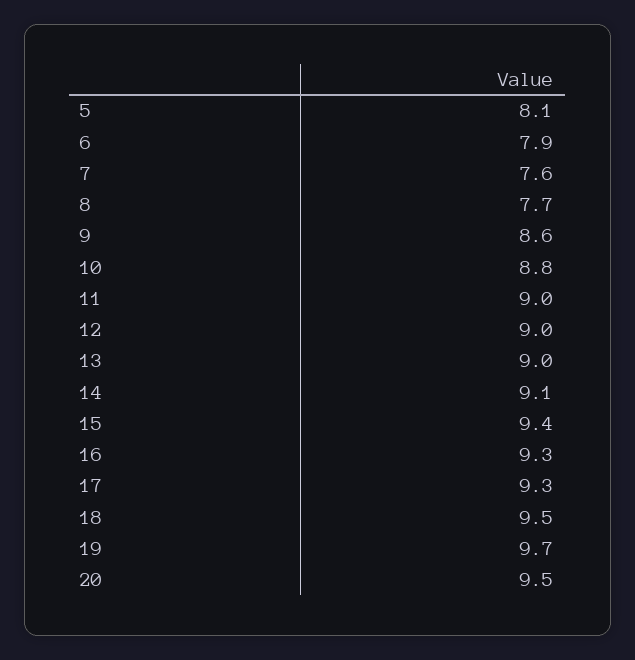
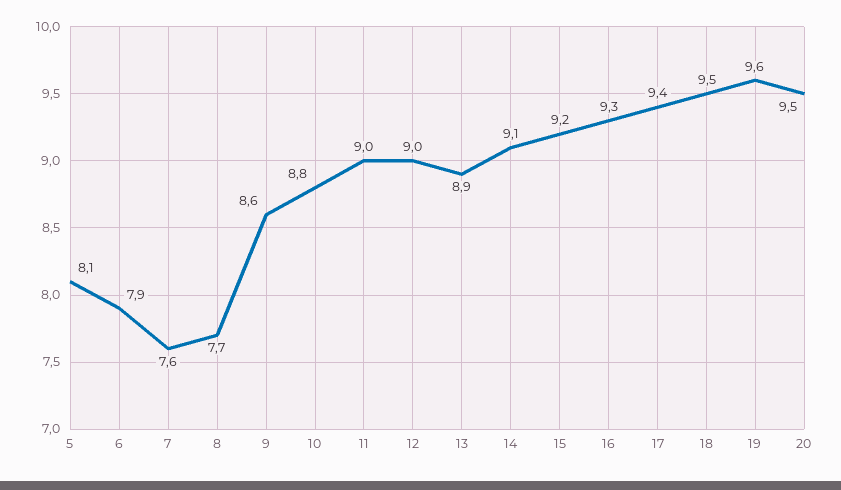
  {
    "5": 8.1,
    "6": 7.9,
    "7": 7.6,
    "8": 7.7,
    "9": 8.6,
    "10": 8.8,
    "11": 9,
    "12": 9,
-   "13": 9,
+   "13": 8.9,
    "14": 9.1,
-   "15": 9.4,
+   "15": 9.2,
    "16": 9.3,
-   "17": 9.3,
+   "17": 9.4,
    "18": 9.5,
-   "19": 9.7,
+   "19": 9.6,
    "20": 9.5
  }

